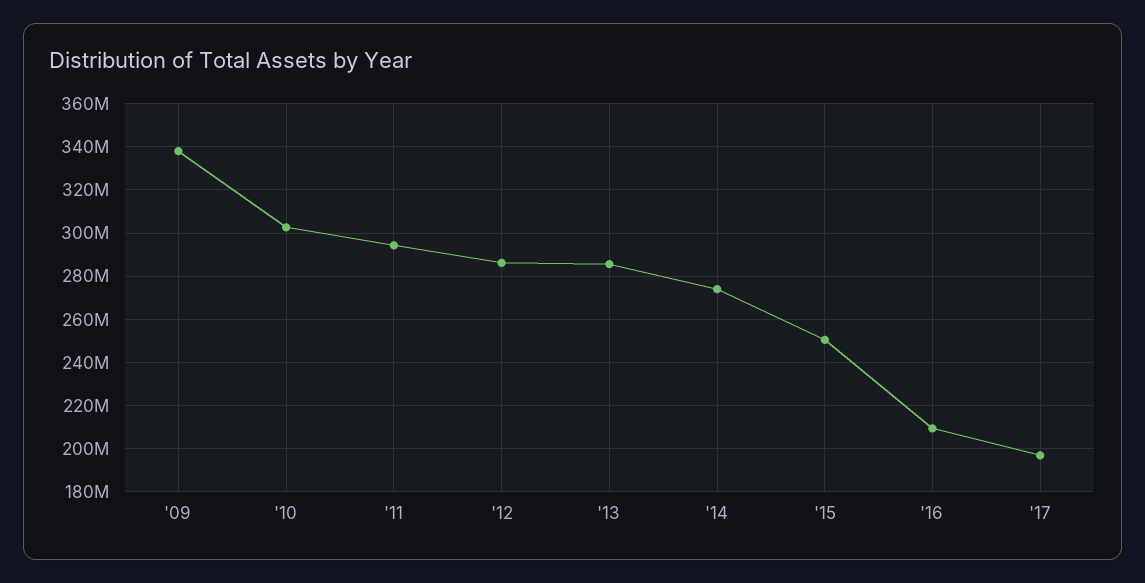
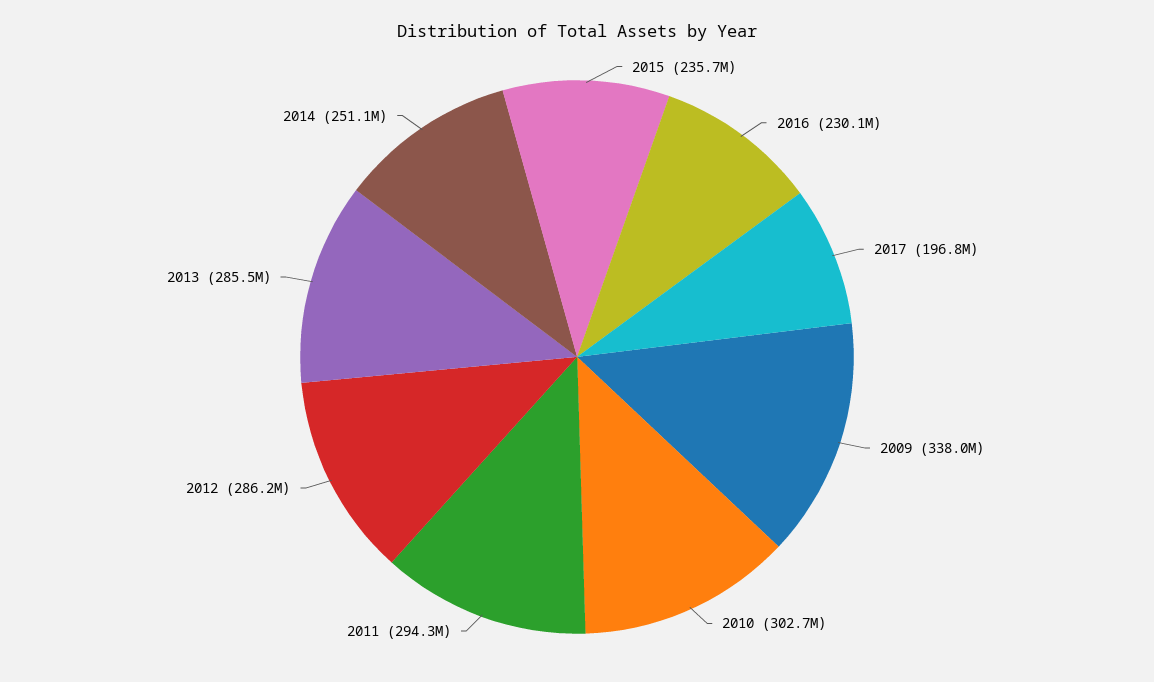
  {
    "'09": 338000000,
    "'10": 302700000,
    "'11": 294300000,
    "'12": 286200000,
    "'13": 285500000,
-   "'14": 275000000,
+   "'14": 251100000,
-   "'15": 250000000,
+   "'15": 235700000,
-   "'16": 210000000,
+   "'16": 230100000,
    "'17": 196800000
  }

